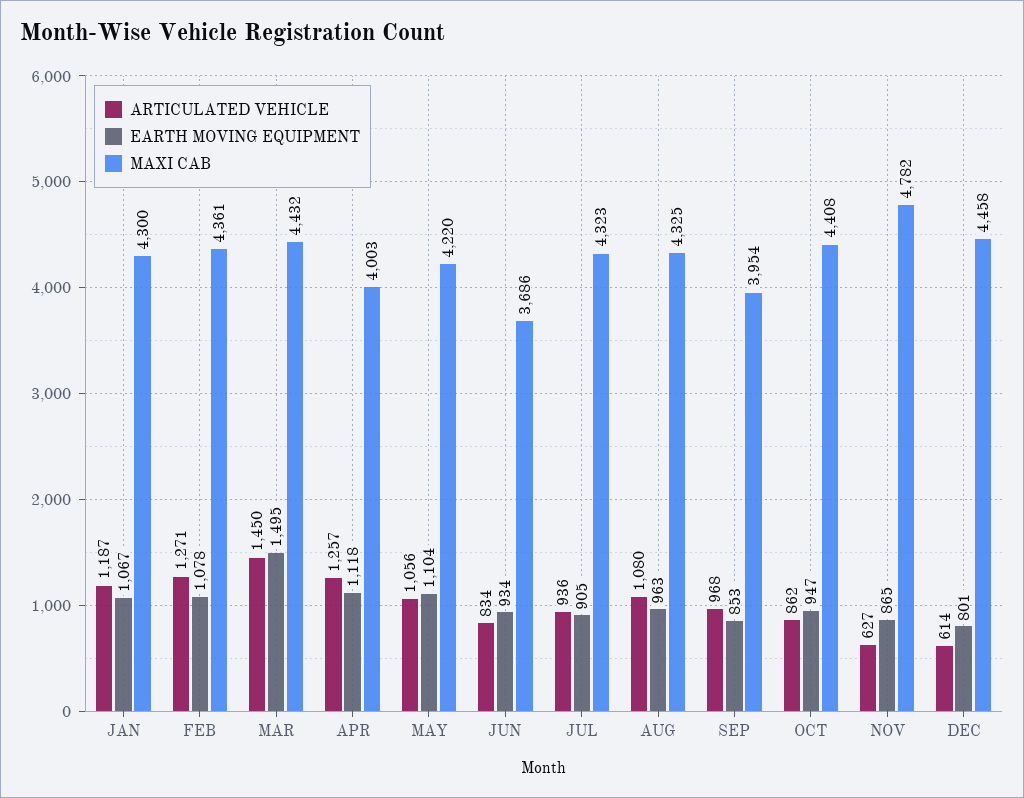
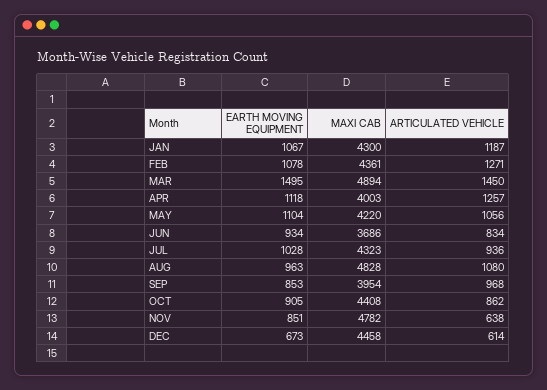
  {
    "ARTICULATED VEHICLE": {
      "JAN": 1187,
      "FEB": 1271,
      "MAR": 1450,
      "APR": 1257,
      "MAY": 1056,
      "JUN": 834,
      "JUL": 936,
      "AUG": 1080,
      "SEP": 968,
      "OCT": 862,
-     "NOV": 627,
+     "NOV": 638,
      "DEC": 614
    },
    "EARTH MOVING EQUIPMENT": {
      "JAN": 1067,
      "FEB": 1078,
      "MAR": 1495,
      "APR": 1118,
      "MAY": 1104,
      "JUN": 934,
-     "JUL": 905,
+     "JUL": 1028,
      "AUG": 963,
      "SEP": 853,
-     "OCT": 947,
+     "OCT": 905,
-     "NOV": 865,
+     "NOV": 851,
-     "DEC": 801
+     "DEC": 673
    },
    "MAXI CAB": {
      "JAN": 4300,
      "FEB": 4361,
-     "MAR": 4432,
+     "MAR": 4894,
      "APR": 4003,
      "MAY": 4220,
      "JUN": 3686,
      "JUL": 4323,
-     "AUG": 4325,
+     "AUG": 4828,
      "SEP": 3954,
      "OCT": 4408,
      "NOV": 4782,
      "DEC": 4458
    }
  }

